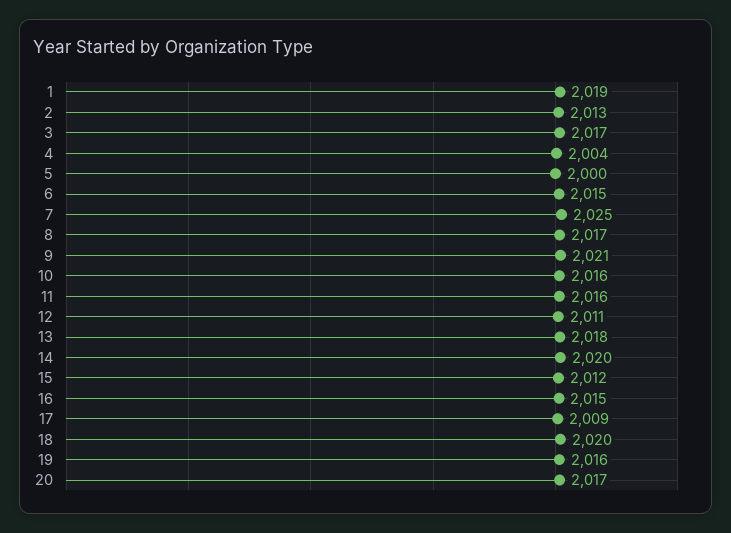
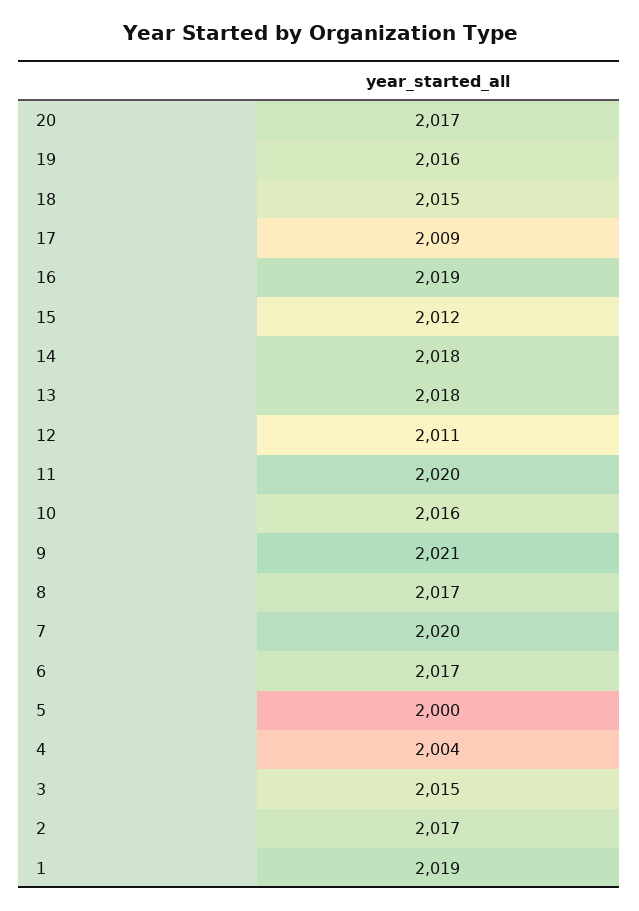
  {
    "1": 2019,
-   "2": 2013,
+   "2": 2017,
-   "3": 2017,
+   "3": 2015,
    "4": 2004,
    "5": 2000,
-   "6": 2015,
+   "6": 2017,
-   "7": 2025,
+   "7": 2020,
    "8": 2017,
    "9": 2021,
    "10": 2016,
-   "11": 2016,
+   "11": 2020,
    "12": 2011,
    "13": 2018,
-   "14": 2020,
+   "14": 2018,
    "15": 2012,
-   "16": 2015,
+   "16": 2019,
    "17": 2009,
-   "18": 2020,
+   "18": 2015,
    "19": 2016,
    "20": 2017
  }

